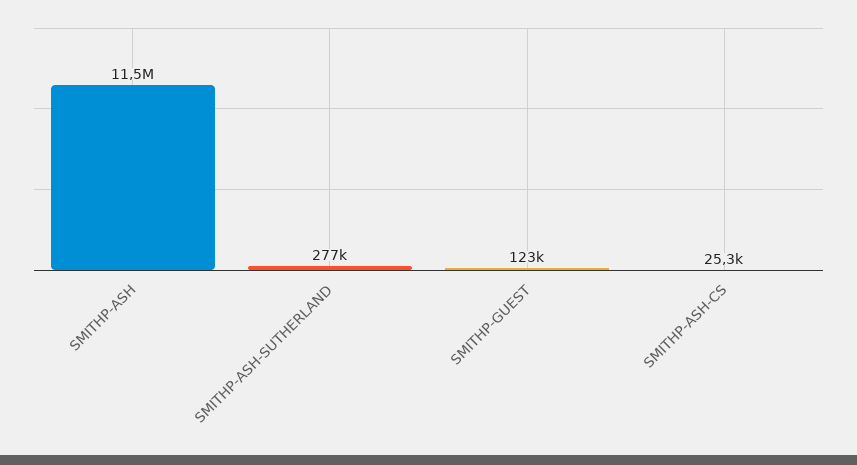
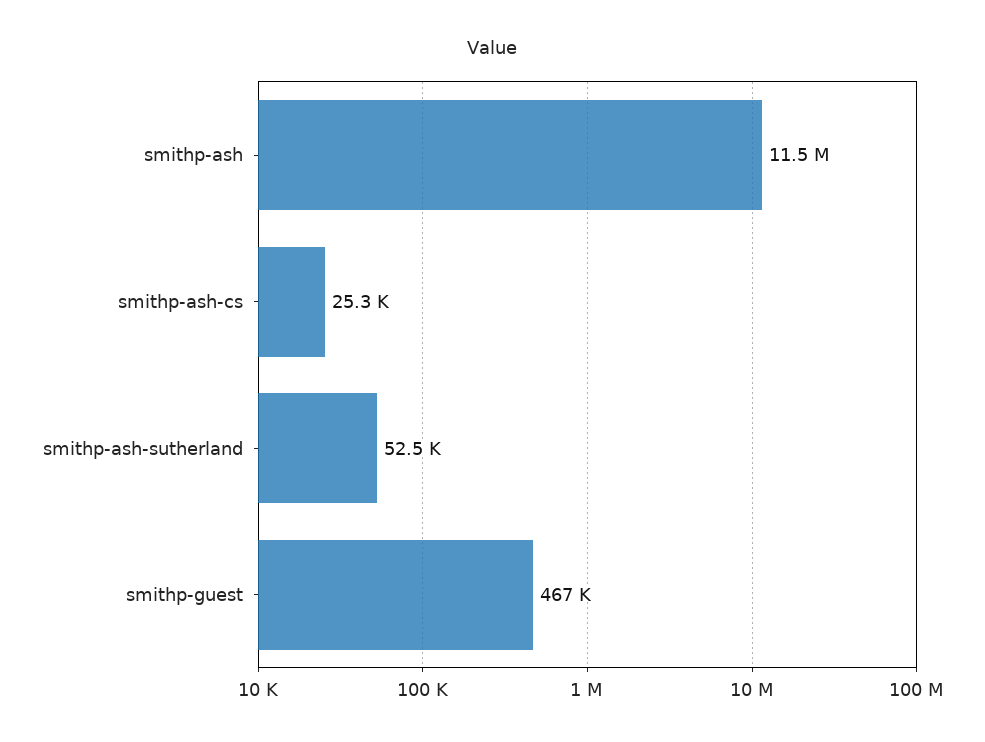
  {
    "SMITHP-ASH": 11500000,
-   "SMITHP-ASH-SUTHERLAND": 277000,
+   "SMITHP-ASH-SUTHERLAND": 52500,
-   "SMITHP-GUEST": 123000,
+   "SMITHP-GUEST": 467000,
    "SMITHP-ASH-CS": 25300
  }

